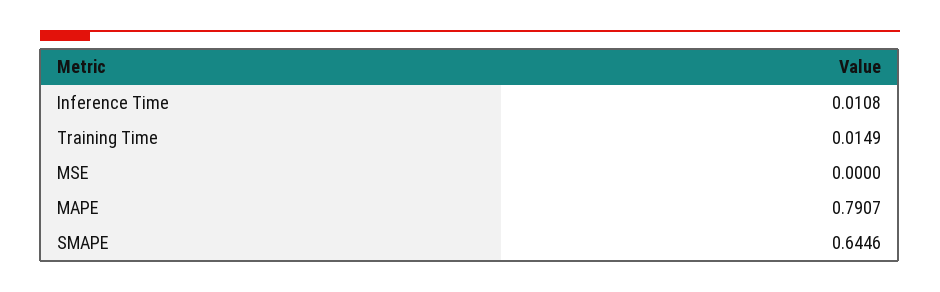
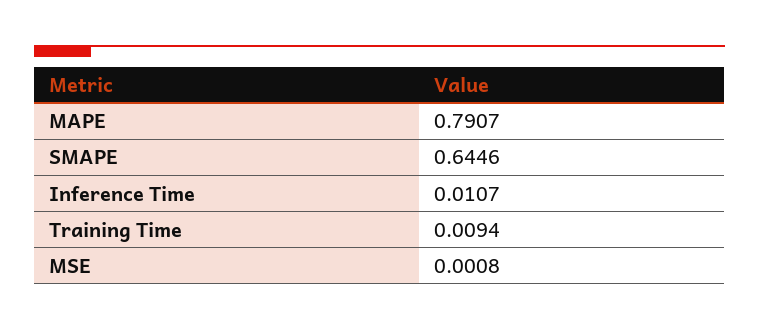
  {
-   "Inference Time": 0.0108,
+   "Inference Time": 0.0107,
-   "Training Time": 0.0149,
+   "Training Time": 0.0094,
-   "MSE": 0,
+   "MSE": 0.0008,
    "MAPE": 0.7907,
    "SMAPE": 0.6446
  }

